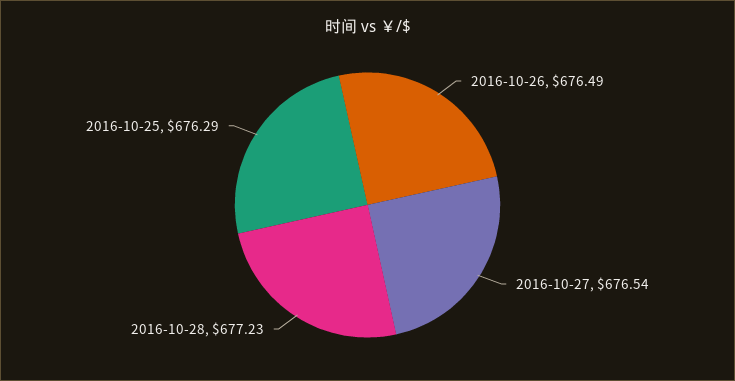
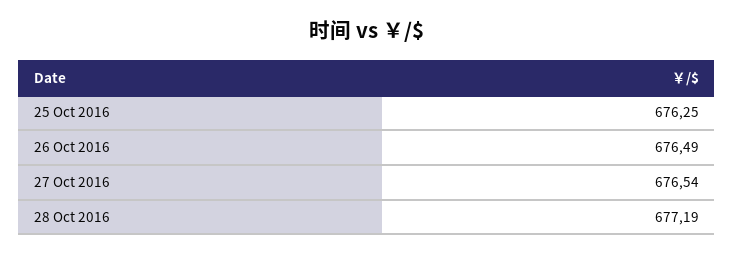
  {
    "2016-10-26": 676.49,
    "2016-10-27": 676.54,
-   "2016-10-28": 677.23,
+   "2016-10-28": 677.19,
-   "2016-10-25": 676.29
+   "2016-10-25": 676.25
  }

